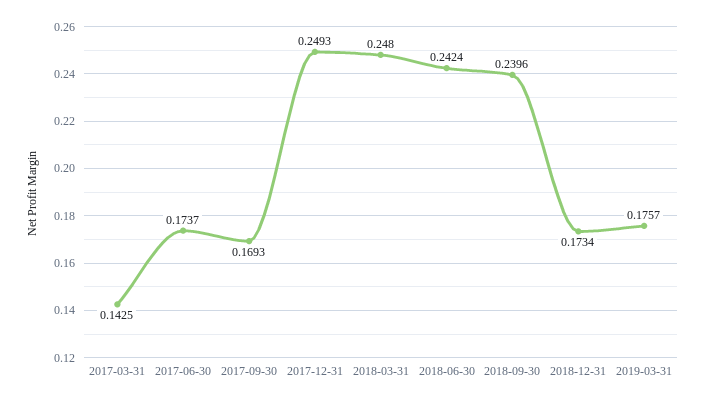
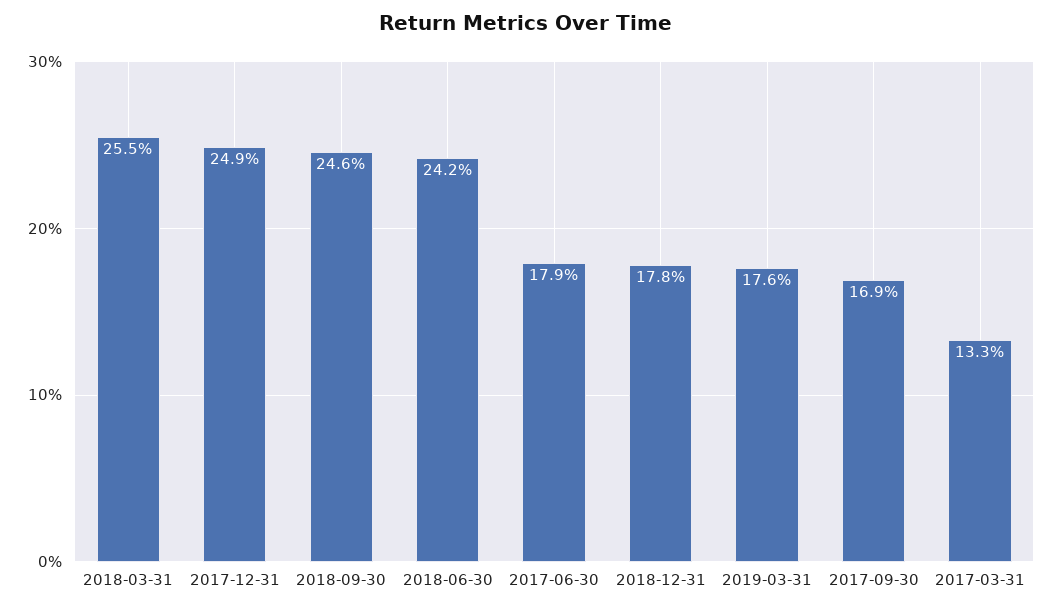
  {
-   "2017-03-31": 0.1425,
+   "2017-03-31": 0.133,
-   "2017-06-30": 0.1737,
+   "2017-06-30": 0.179,
    "2017-09-30": 0.1693,
    "2017-12-31": 0.2493,
-   "2018-03-31": 0.248,
+   "2018-03-31": 0.255,
    "2018-06-30": 0.2424,
-   "2018-09-30": 0.2396,
+   "2018-09-30": 0.246,
-   "2018-12-31": 0.1734,
+   "2018-12-31": 0.178,
    "2019-03-31": 0.1757
  }

